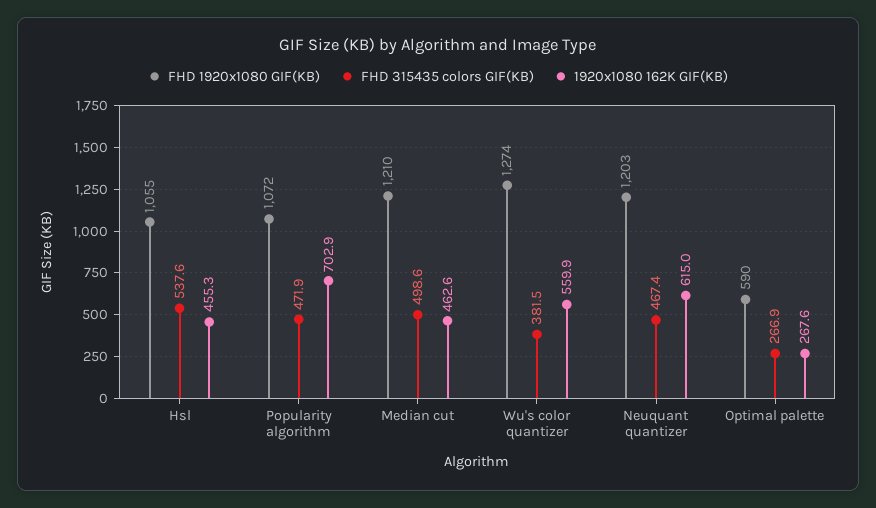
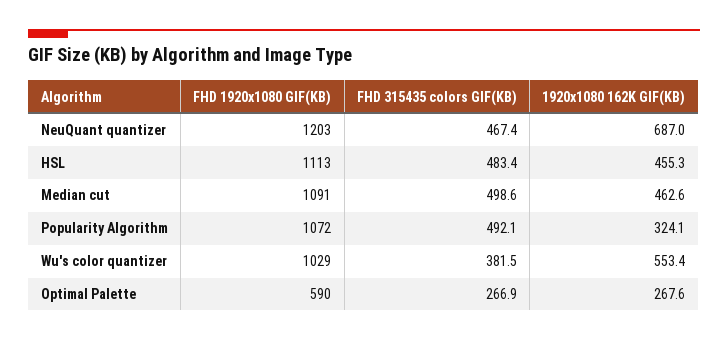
  {
    "FHD 1920x1080 GIF(KB)": {
-     "Hsl": 1055,
+     "Hsl": 1113,
      "Popularity algorithm": 1072,
-     "Median cut": 1210,
+     "Median cut": 1091,
-     "Wu's color quantizer": 1274,
+     "Wu's color quantizer": 1029,
      "Neuquant quantizer": 1203,
      "Optimal palette": 590
    },
    "FHD 315435 colors GIF(KB)": {
-     "Hsl": 537.6,
+     "Hsl": 483.4,
-     "Popularity algorithm": 471.9,
+     "Popularity algorithm": 492.1,
      "Median cut": 498.6,
      "Wu's color quantizer": 381.5,
      "Neuquant quantizer": 467.4,
      "Optimal palette": 266.9
    },
    "1920x1080 162K GIF(KB)": {
      "Hsl": 455.3,
-     "Popularity algorithm": 702.9,
+     "Popularity algorithm": 324.1,
      "Median cut": 462.6,
-     "Wu's color quantizer": 559.9,
+     "Wu's color quantizer": 553.4,
-     "Neuquant quantizer": 615,
+     "Neuquant quantizer": 687,
      "Optimal palette": 267.6
    }
  }

